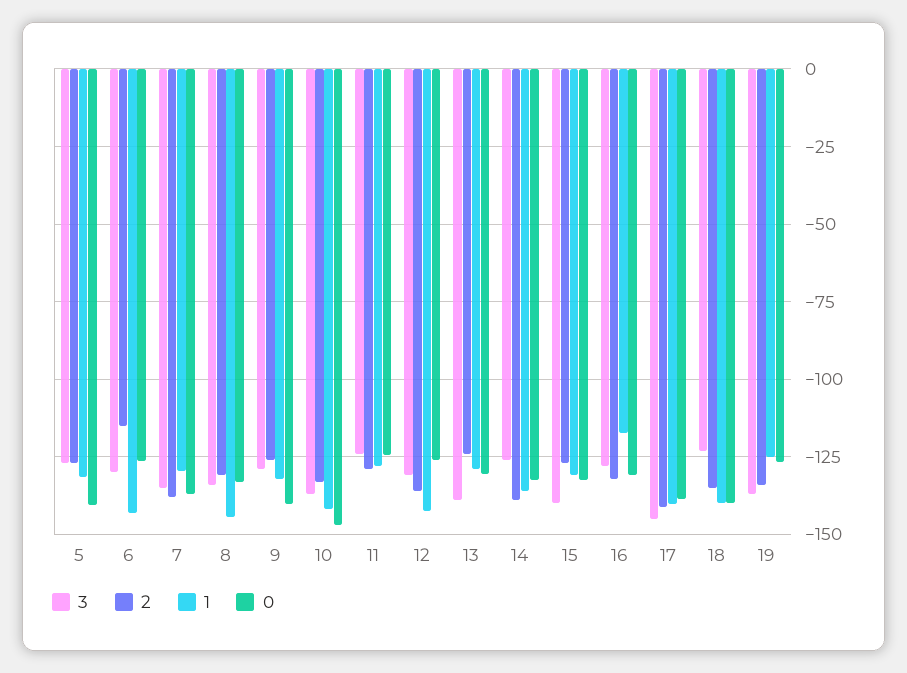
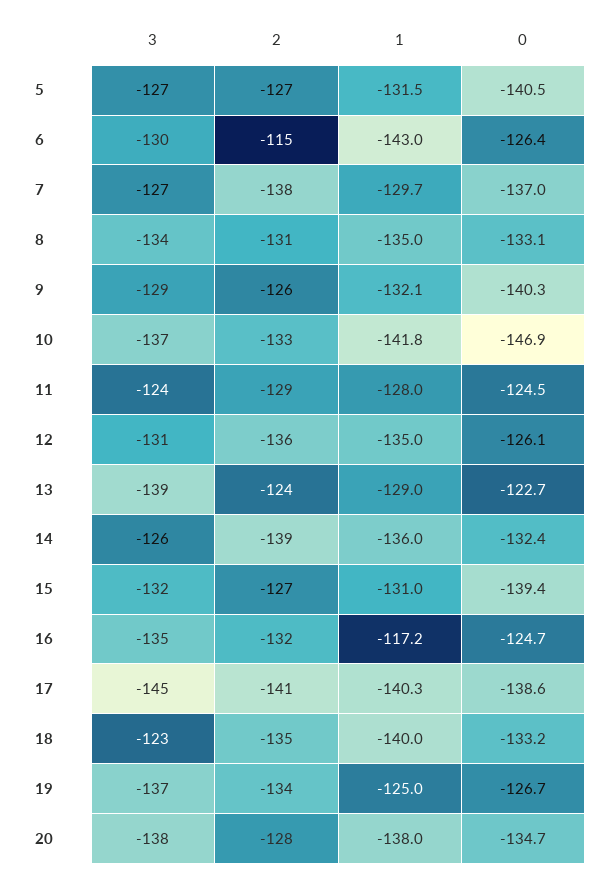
  {
    "3": {
      "5": -127,
      "6": -130,
-     "7": -135,
+     "7": -127,
      "8": -134,
      "9": -129,
      "10": -137,
      "11": -124,
      "12": -131,
      "13": -139,
      "14": -126,
-     "15": -140,
+     "15": -132,
-     "16": -127.5,
+     "16": -135,
      "17": -145,
      "18": -123,
-     "19": -137
+     "19": -137,
+     "20": -138
    },
    "2": {
      "5": -127,
      "6": -115,
      "7": -138,
      "8": -131,
      "9": -126,
      "10": -133,
      "11": -129,
      "12": -136,
      "13": -124,
      "14": -139,
      "15": -127,
      "16": -132,
      "17": -141,
      "18": -135,
-     "19": -134
+     "19": -134,
+     "20": -128
    },
    "1": {
      "5": -131.5,
      "6": -143,
      "7": -129.7,
-     "8": -145,
+     "8": -135,
      "9": -132.1,
      "10": -141.8,
      "11": -128,
-     "12": -142.5,
+     "12": -135,
      "13": -129,
      "14": -136,
      "15": -131,
      "16": -117.2,
      "17": -140.3,
      "18": -140,
-     "19": -125
+     "19": -125,
+     "20": -138
    },
    "0": {
      "5": -140.5,
      "6": -126.4,
      "7": -137,
      "8": -133.1,
      "9": -140.3,
      "10": -146.9,
      "11": -124.5,
      "12": -126.1,
-     "13": -130,
+     "13": -122.7,
      "14": -132.4,
-     "15": -132.5,
+     "15": -139.4,
-     "16": -130,
+     "16": -124.7,
      "17": -138.6,
-     "18": -140,
+     "18": -133.2,
-     "19": -126.7
+     "19": -126.7,
+     "20": -134.7
    }
  }

